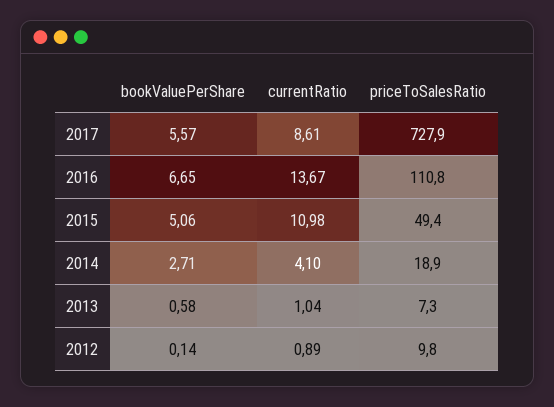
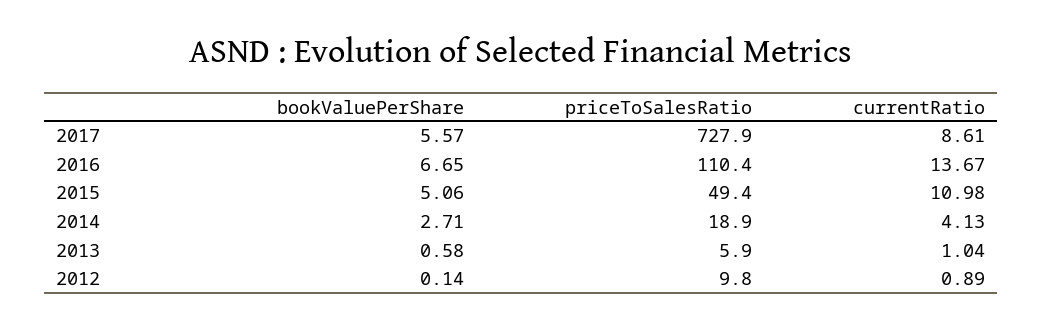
  {
    "bookValuePerShare": {
      "2017": 5.57,
      "2016": 6.65,
      "2015": 5.06,
      "2014": 2.71,
      "2013": 0.58,
      "2012": 0.14
    },
    "currentRatio": {
      "2017": 8.61,
      "2016": 13.67,
      "2015": 10.98,
-     "2014": 4.1,
+     "2014": 4.13,
      "2013": 1.04,
      "2012": 0.89
    },
    "priceToSalesRatio": {
      "2017": 727.9,
-     "2016": 110.8,
+     "2016": 110.4,
      "2015": 49.4,
      "2014": 18.9,
-     "2013": 7.3,
+     "2013": 5.9,
      "2012": 9.8
    }
  }

